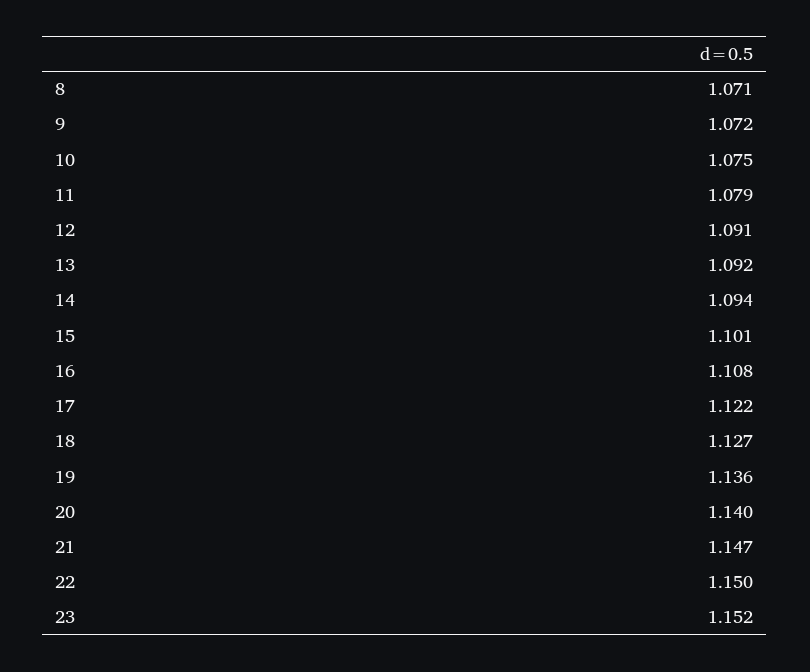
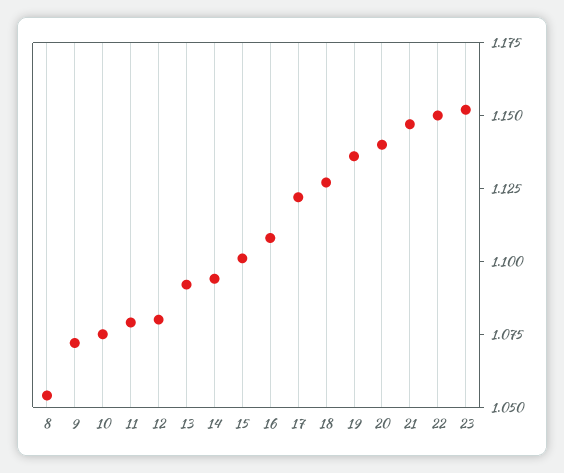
  {
-   "8": 1.071,
+   "8": 1.055,
    "9": 1.072,
    "10": 1.075,
    "11": 1.079,
-   "12": 1.091,
+   "12": 1.08,
    "13": 1.092,
    "14": 1.094,
    "15": 1.101,
    "16": 1.108,
    "17": 1.122,
    "18": 1.127,
    "19": 1.136,
    "20": 1.14,
    "21": 1.147,
    "22": 1.15,
    "23": 1.152
  }

